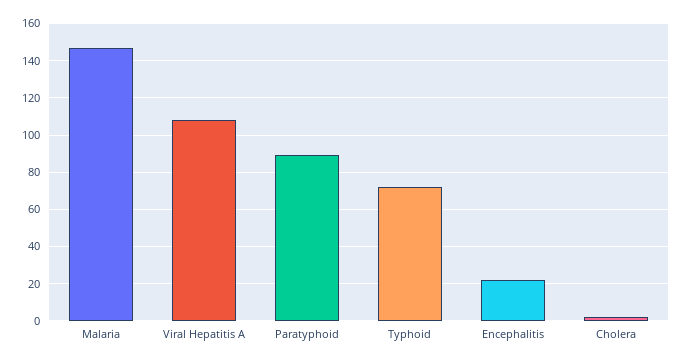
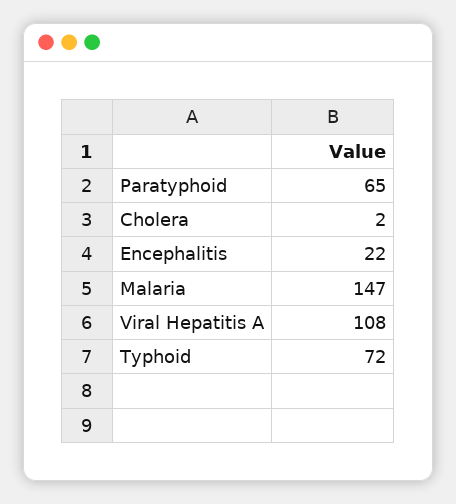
  {
    "Malaria": 147,
    "Viral Hepatitis A": 108,
-   "Paratyphoid": 90,
+   "Paratyphoid": 65,
    "Typhoid": 72,
    "Encephalitis": 22,
    "Cholera": 2
  }

